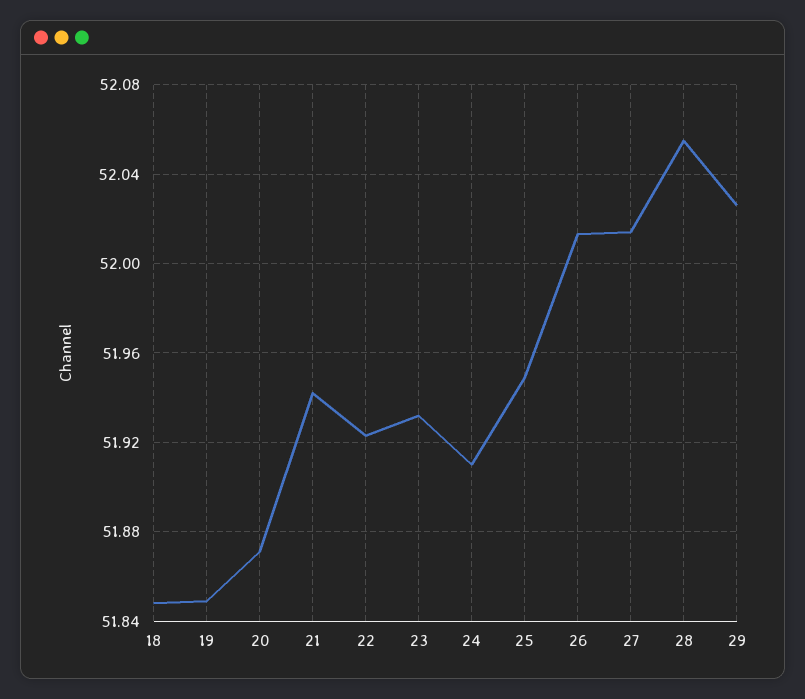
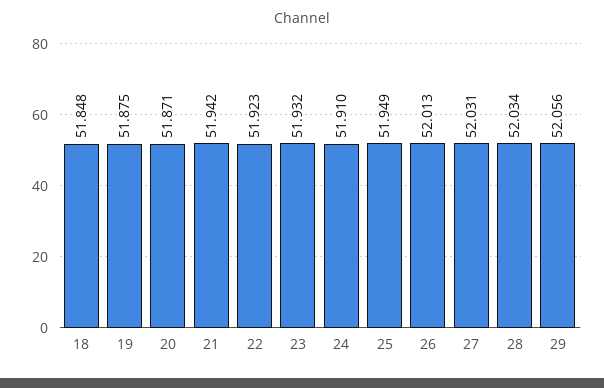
  {
    "18": 51.848,
-   "19": 51.85,
+   "19": 51.875,
    "20": 51.871,
    "21": 51.942,
    "22": 51.923,
    "23": 51.932,
    "24": 51.91,
    "25": 51.949,
    "26": 52.013,
-   "27": 52.015,
+   "27": 52.031,
-   "28": 52.055,
+   "28": 52.034,
-   "29": 52.025
+   "29": 52.056
  }

